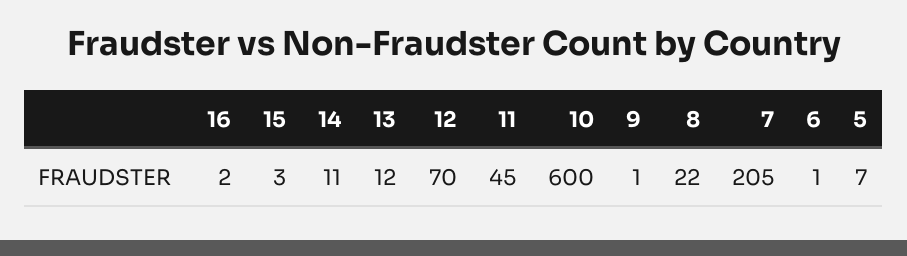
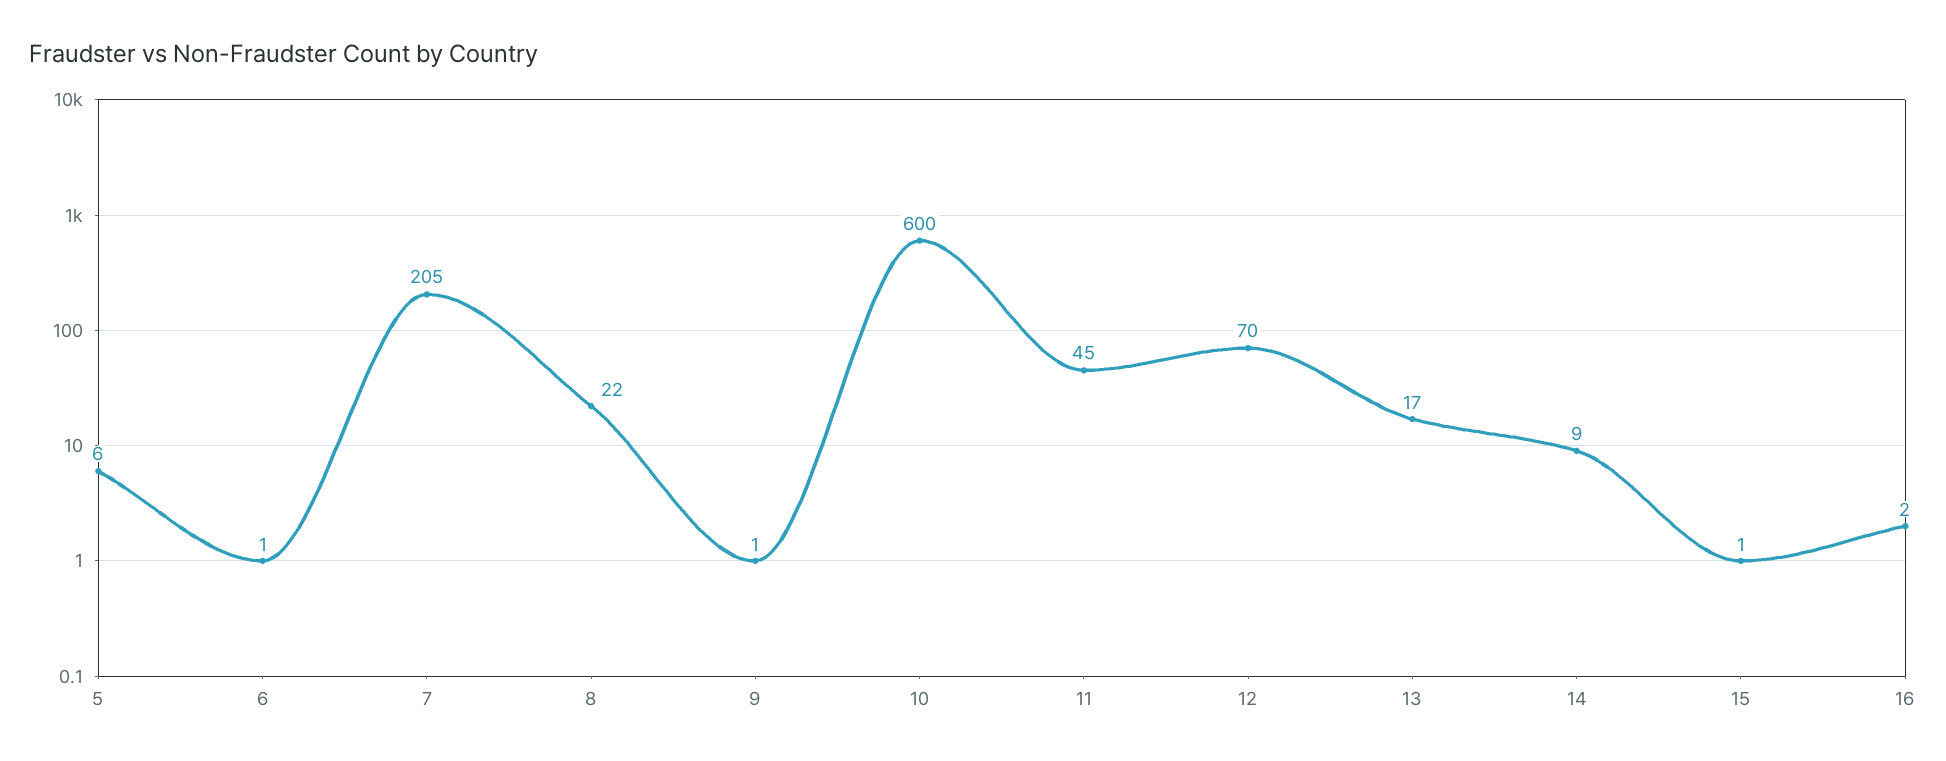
  {
    "16": 2,
-   "15": 3,
+   "15": 1,
-   "14": 11,
+   "14": 9,
-   "13": 12,
+   "13": 17,
    "12": 70,
    "11": 45,
    "10": 600,
    "9": 1,
    "8": 22,
    "7": 205,
    "6": 1,
-   "5": 7
+   "5": 6
  }

